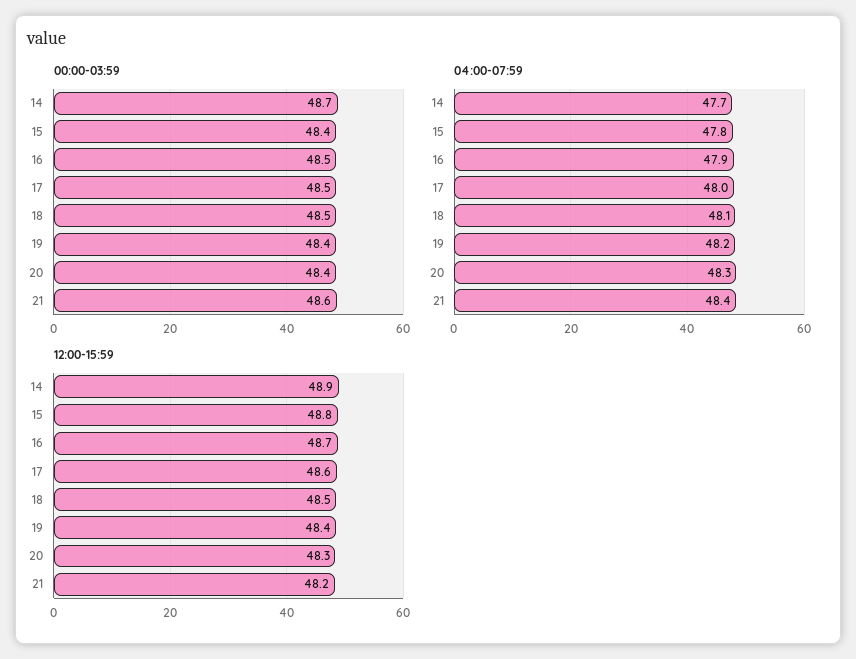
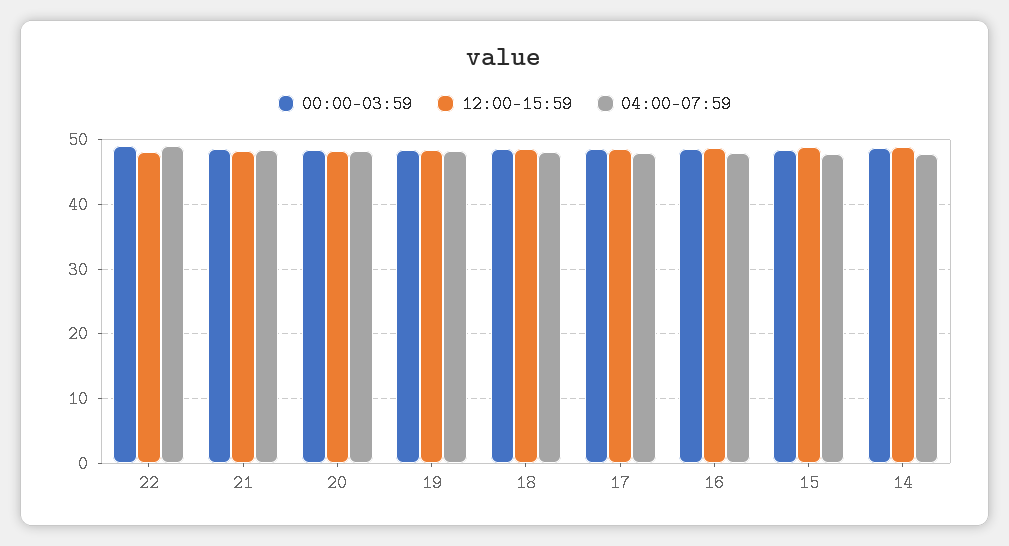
  {
    "00:00-03:59": {
      "14": 48.7,
      "15": 48.4,
      "16": 48.5,
      "17": 48.5,
      "18": 48.5,
      "19": 48.4,
      "20": 48.4,
-     "21": 48.6
+     "21": 48.6,
+     "22": 49
    },
    "04:00-07:59": {
      "14": 47.7,
      "15": 47.8,
      "16": 47.9,
      "17": 48,
      "18": 48.1,
      "19": 48.2,
      "20": 48.3,
-     "21": 48.4
+     "21": 48.4,
+     "22": 49
    },
    "12:00-15:59": {
      "14": 48.9,
      "15": 48.8,
      "16": 48.7,
      "17": 48.6,
      "18": 48.5,
      "19": 48.4,
      "20": 48.3,
-     "21": 48.2
+     "21": 48.2,
+     "22": 48
    }
  }

